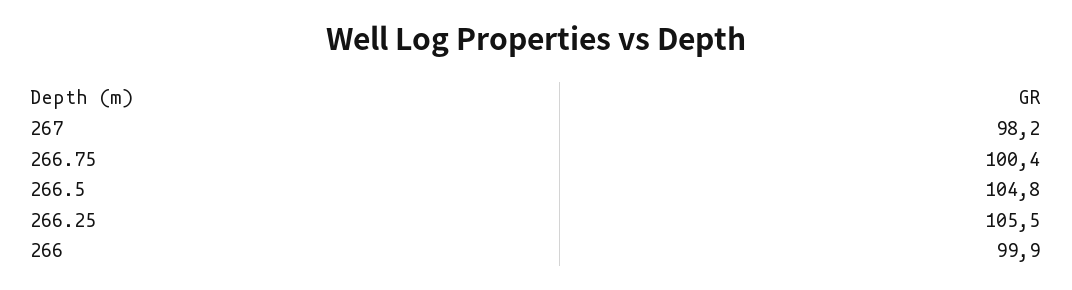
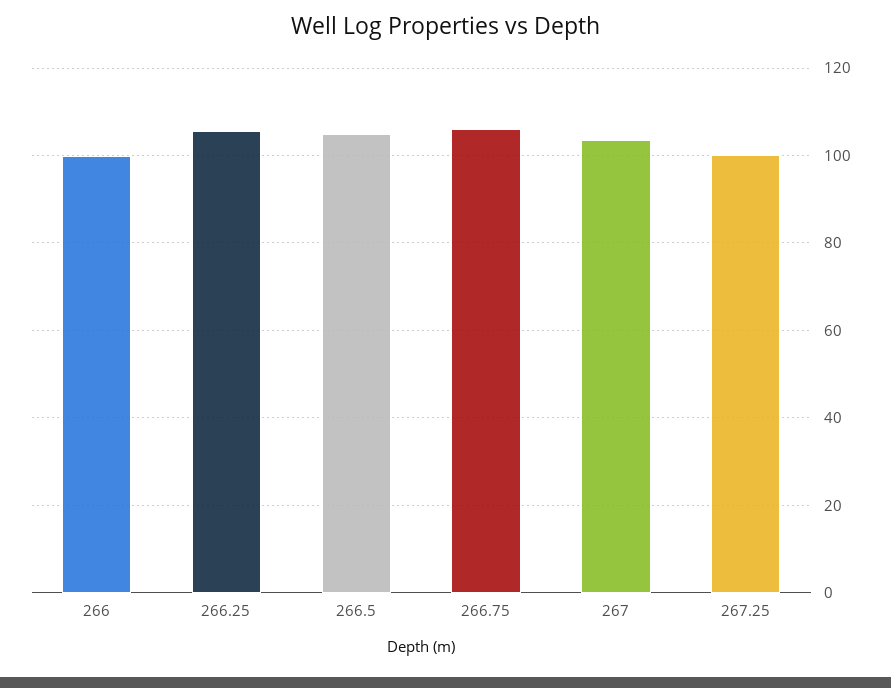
  {
-   "267": 98.2,
+   "267": 104,
-   "266.75": 100.4,
+   "266.75": 106,
    "266.5": 104.8,
    "266.25": 105.5,
-   "266": 99.9
+   "266": 99.9,
+   "267.25": 100
  }

